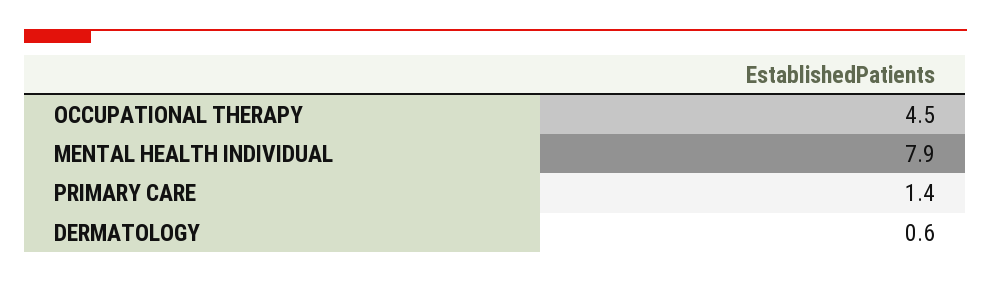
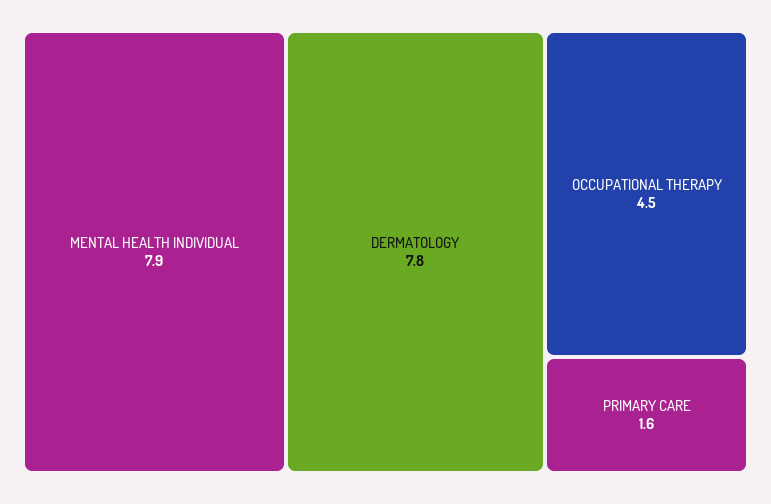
  {
    "OCCUPATIONAL THERAPY": 4.5,
    "MENTAL HEALTH INDIVIDUAL": 7.9,
-   "PRIMARY CARE": 1.4,
+   "PRIMARY CARE": 1.6,
-   "DERMATOLOGY": 0.6
+   "DERMATOLOGY": 7.8
  }

